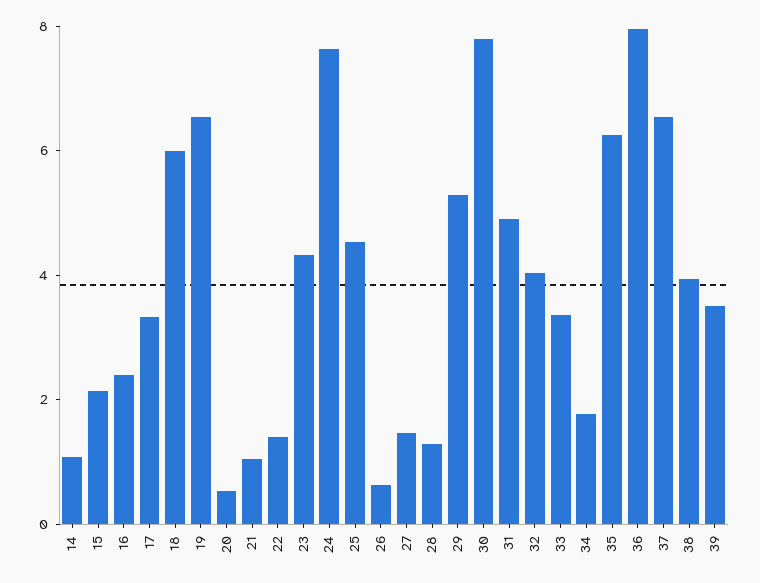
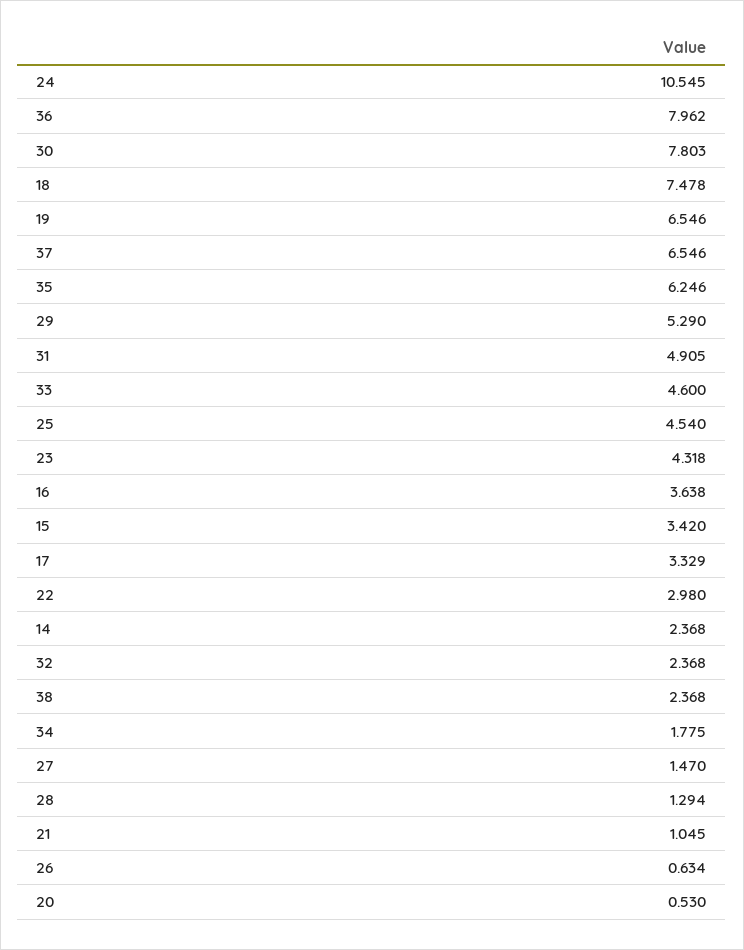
  {
-   "14": 1,
+   "14": 2.368,
-   "15": 2,
+   "15": 3.42,
-   "16": 2.5,
+   "16": 3.638,
    "17": 3.329,
-   "18": 6,
+   "18": 7.478,
    "19": 6.546,
    "20": 0.53,
    "21": 1.045,
-   "22": 1.5,
+   "22": 2.98,
    "23": 4.318,
-   "24": 7.5,
+   "24": 10.545,
    "25": 4.54,
    "26": 0.634,
    "27": 1.47,
    "28": 1.294,
    "29": 5.29,
    "30": 7.803,
    "31": 4.905,
-   "32": 4,
+   "32": 2.368,
-   "33": 3.5,
+   "33": 4.6,
    "34": 1.775,
    "35": 6.246,
    "36": 7.962,
    "37": 6.546,
-   "38": 4,
+   "38": 2.368
-   "39": 3.5
  }

